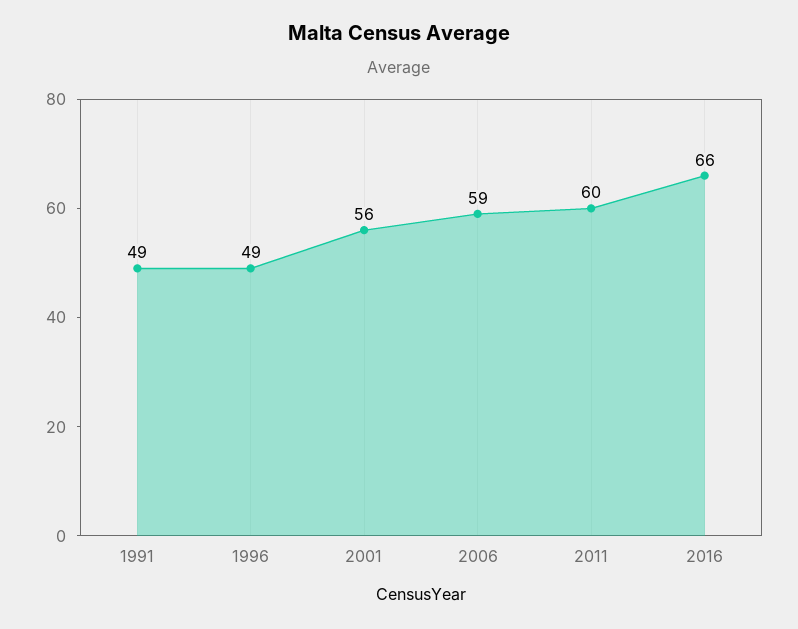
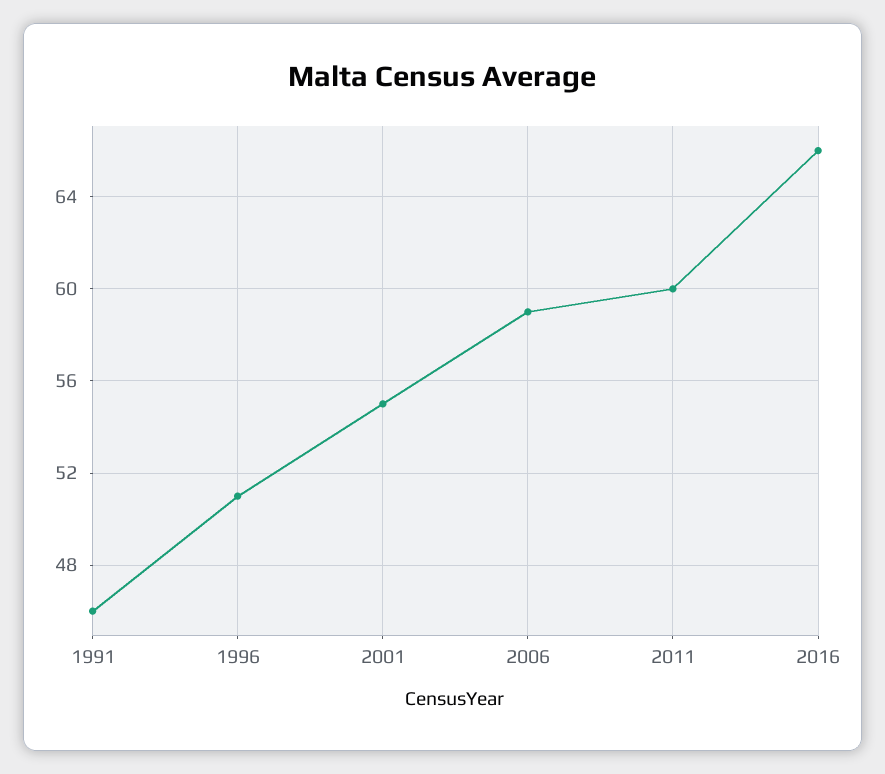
  {
-   "1991": 49,
+   "1991": 46,
-   "1996": 49,
+   "1996": 51,
-   "2001": 56,
+   "2001": 55,
    "2006": 59,
    "2011": 60,
    "2016": 66
  }

